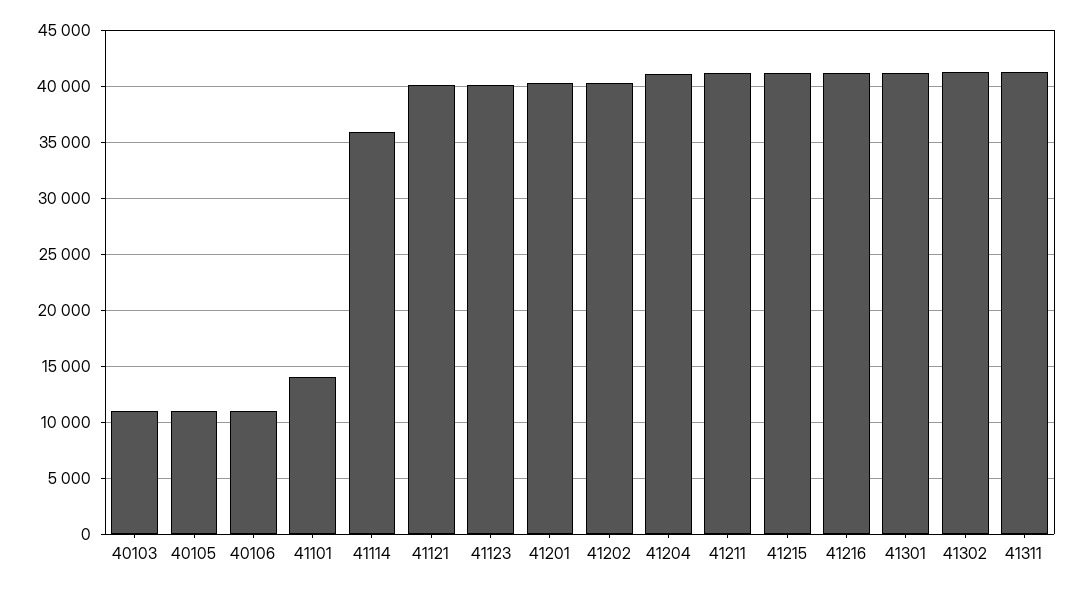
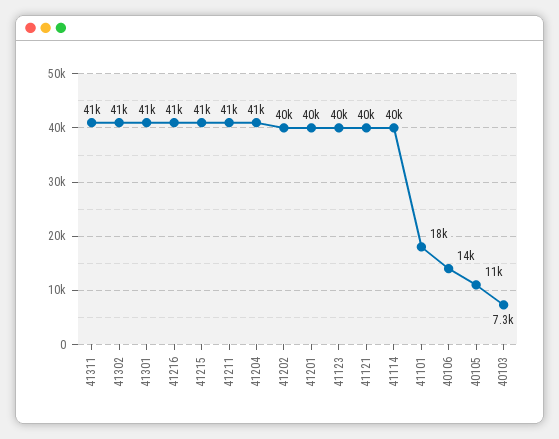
  {
-   "40103": 11000,
+   "40103": 7300,
    "40105": 11000,
-   "40106": 11000,
+   "40106": 14000,
-   "41101": 14000,
+   "41101": 18000,
-   "41114": 36000,
+   "41114": 40000,
    "41121": 40000,
    "41123": 40000,
    "41201": 40000,
    "41202": 40000,
    "41204": 41000,
    "41211": 41000,
    "41215": 41000,
    "41216": 41000,
    "41301": 41000,
    "41302": 41000,
    "41311": 41000
  }

